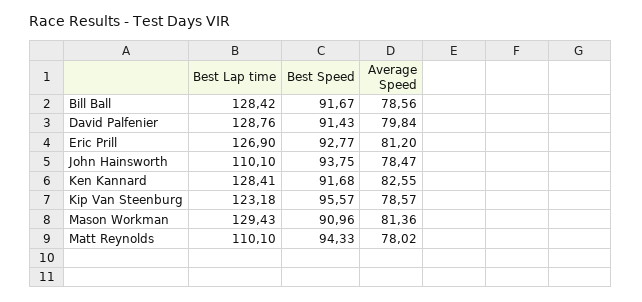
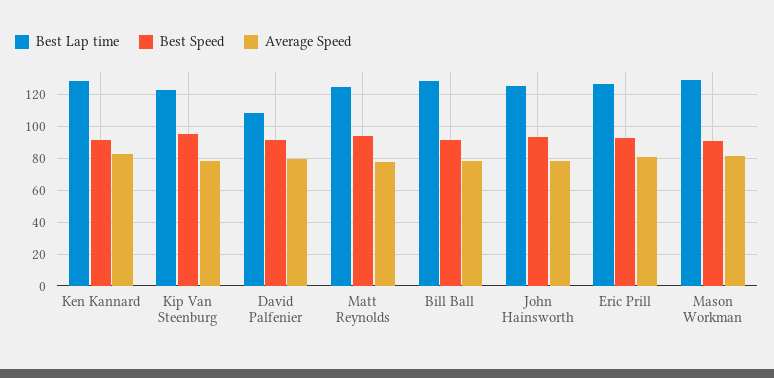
  {
    "Best Lap time": {
      "Bill Ball": 128.42,
-     "David Palfenier": 128.76,
+     "David Palfenier": 110,
      "Eric Prill": 126.9,
-     "John Hainsworth": 110.1,
+     "John Hainsworth": 125,
      "Ken Kannard": 128.41,
      "Kip Van Steenburg": 123.18,
      "Mason Workman": 129.43,
-     "Matt Reynolds": 110.1
+     "Matt Reynolds": 125
    },
    "Best Speed": {
      "Bill Ball": 91.67,
      "David Palfenier": 91.43,
      "Eric Prill": 92.77,
      "John Hainsworth": 93.75,
      "Ken Kannard": 91.68,
      "Kip Van Steenburg": 95.57,
      "Mason Workman": 90.96,
      "Matt Reynolds": 94.33
    },
    "Average Speed": {
      "Bill Ball": 78.56,
      "David Palfenier": 79.84,
      "Eric Prill": 81.2,
      "John Hainsworth": 78.47,
      "Ken Kannard": 82.55,
      "Kip Van Steenburg": 78.57,
      "Mason Workman": 81.36,
      "Matt Reynolds": 78.02
    }
  }

